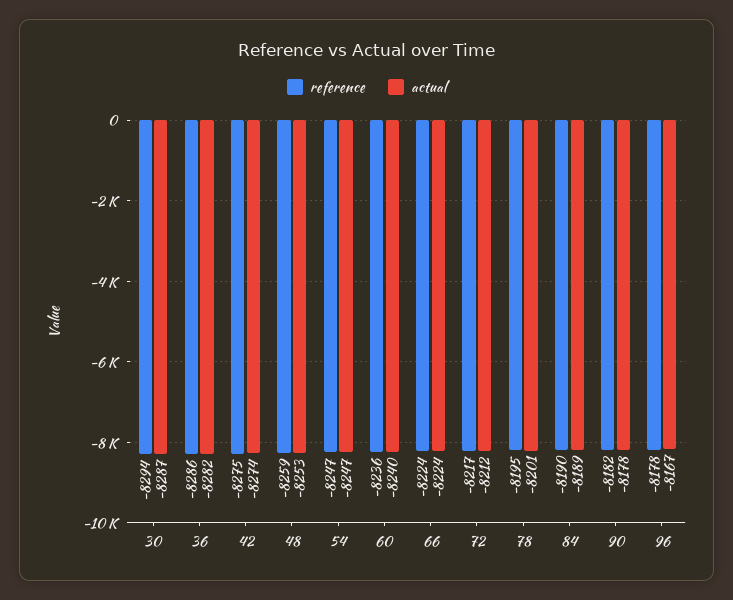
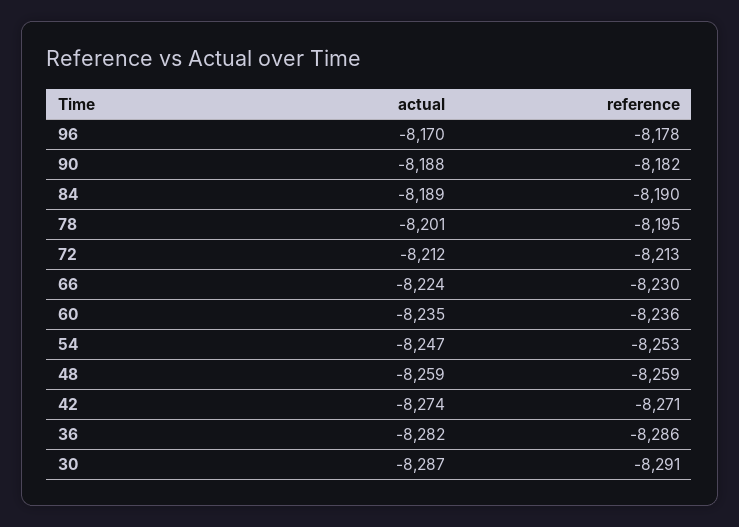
  {
    "reference": {
-     "30": -8294,
+     "30": -8291,
      "36": -8286,
-     "42": -8275,
+     "42": -8271,
      "48": -8259,
-     "54": -8247,
+     "54": -8253,
      "60": -8236,
-     "66": -8224,
+     "66": -8230,
-     "72": -8217,
+     "72": -8213,
      "78": -8195,
      "84": -8190,
      "90": -8182,
      "96": -8178
    },
    "actual": {
      "30": -8287,
      "36": -8282,
      "42": -8274,
-     "48": -8253,
+     "48": -8259,
      "54": -8247,
-     "60": -8240,
+     "60": -8235,
      "66": -8224,
      "72": -8212,
      "78": -8201,
      "84": -8189,
-     "90": -8178,
+     "90": -8188,
-     "96": -8167
+     "96": -8170
    }
  }

